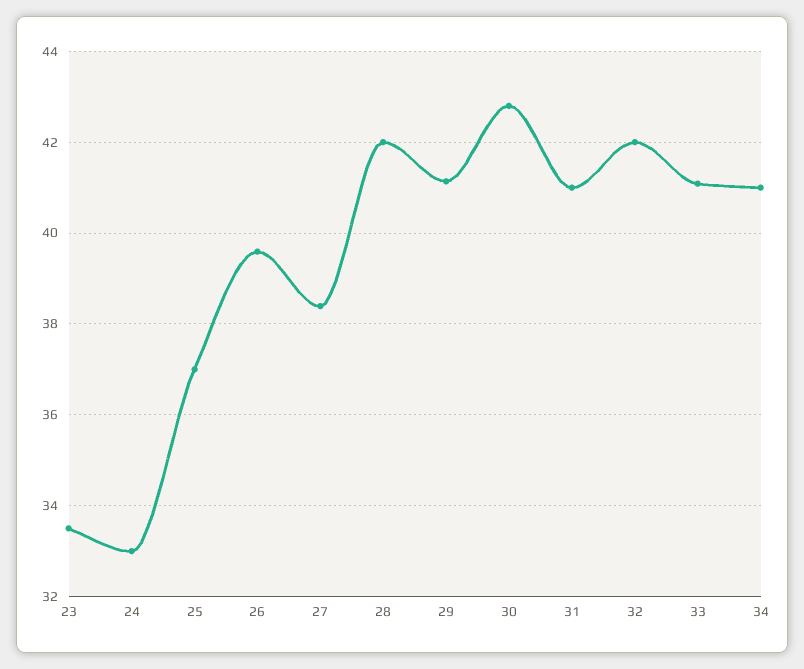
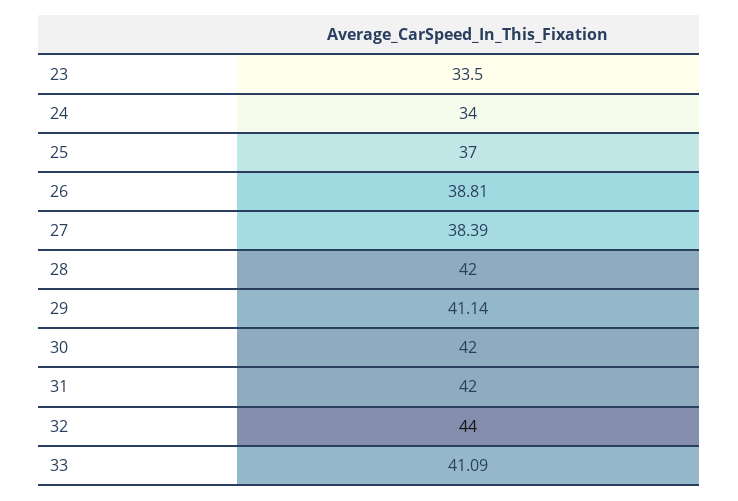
  {
    "23": 33.5,
-   "24": 33,
+   "24": 34,
    "25": 37,
-   "26": 39.6,
+   "26": 38.81,
    "27": 38.39,
    "28": 42,
    "29": 41.14,
-   "30": 42.8,
+   "30": 42,
-   "31": 41,
+   "31": 42,
-   "32": 42,
+   "32": 44,
-   "33": 41.09,
+   "33": 41.09
-   "34": 41
  }

